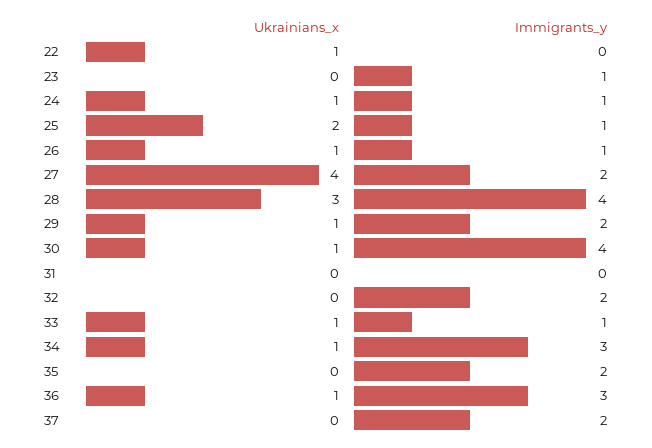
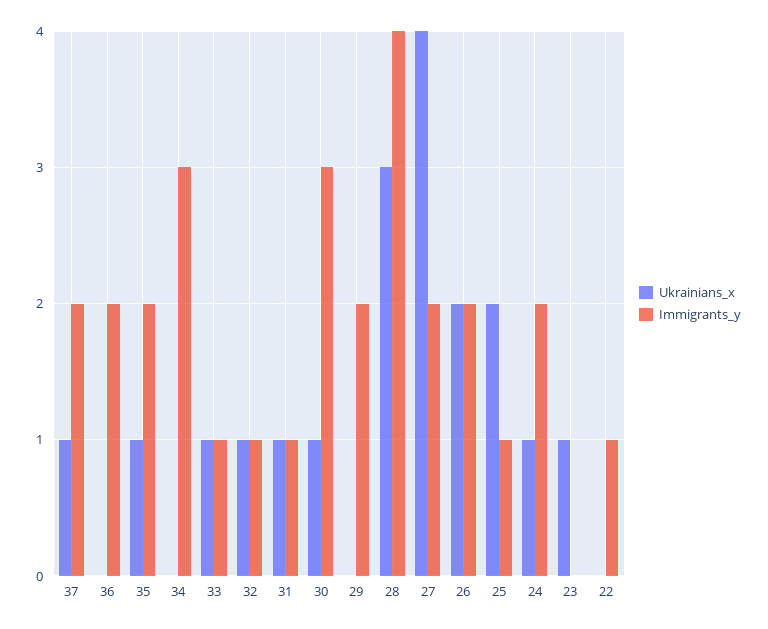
  {
    "Ukrainians_x": {
-     "22": 1,
+     "22": 0,
-     "23": 0,
+     "23": 1,
      "24": 1,
      "25": 2,
-     "26": 1,
+     "26": 2,
      "27": 4,
      "28": 3,
-     "29": 1,
+     "29": 0,
      "30": 1,
-     "31": 0,
+     "31": 1,
-     "32": 0,
+     "32": 1,
      "33": 1,
-     "34": 1,
+     "34": 0,
-     "35": 0,
+     "35": 1,
-     "36": 1,
+     "36": 0,
-     "37": 0
+     "37": 1
    },
    "Immigrants_y": {
-     "22": 0,
+     "22": 1,
-     "23": 1,
+     "23": 0,
-     "24": 1,
+     "24": 2,
      "25": 1,
-     "26": 1,
+     "26": 2,
      "27": 2,
      "28": 4,
      "29": 2,
-     "30": 4,
+     "30": 3,
-     "31": 0,
+     "31": 1,
-     "32": 2,
+     "32": 1,
      "33": 1,
      "34": 3,
      "35": 2,
-     "36": 3,
+     "36": 2,
      "37": 2
    }
  }

